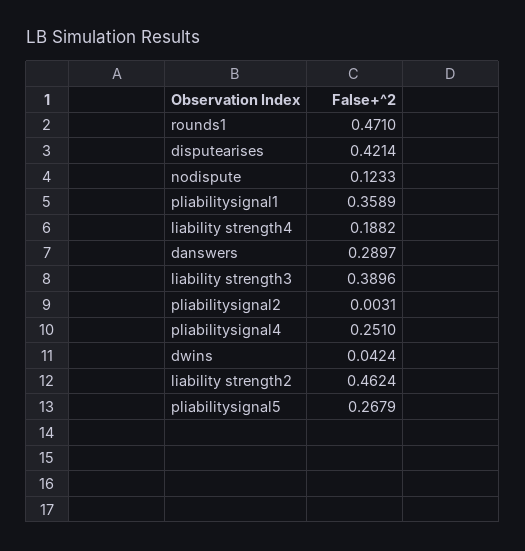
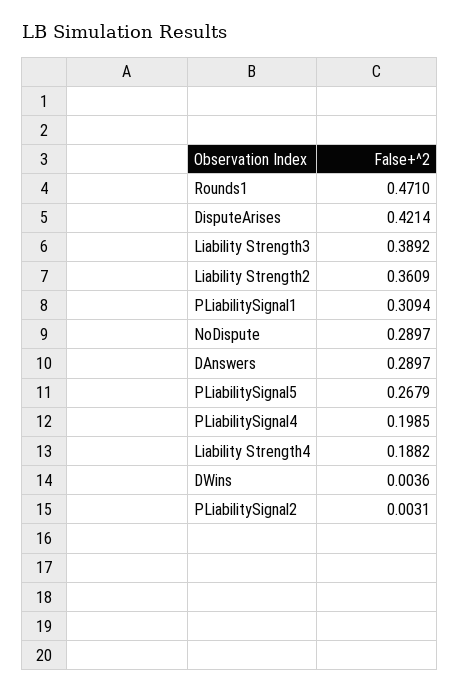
  {
    "rounds1": 0.471,
    "disputearises": 0.4214,
-   "nodispute": 0.1233,
+   "nodispute": 0.2897,
-   "pliabilitysignal1": 0.3589,
+   "pliabilitysignal1": 0.3094,
    "liability strength4": 0.1882,
    "danswers": 0.2897,
-   "liability strength3": 0.3896,
+   "liability strength3": 0.3892,
    "pliabilitysignal2": 0.0031,
-   "pliabilitysignal4": 0.251,
+   "pliabilitysignal4": 0.1985,
-   "dwins": 0.0424,
+   "dwins": 0.0036,
-   "liability strength2": 0.4624,
+   "liability strength2": 0.3609,
    "pliabilitysignal5": 0.2679
  }

